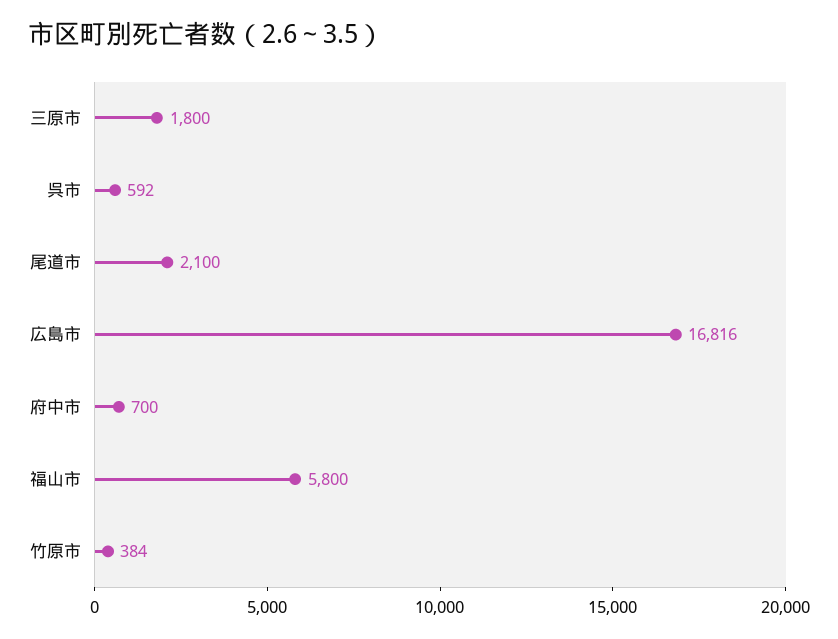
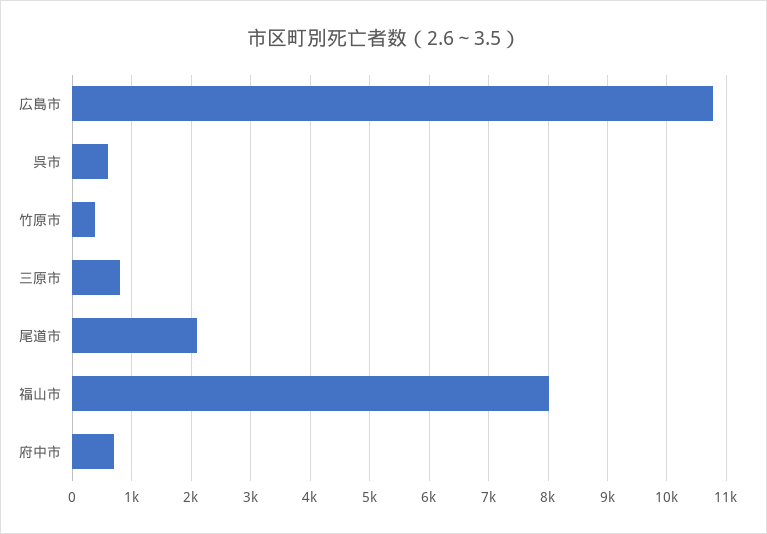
  {
-   "三原市": 1800,
+   "三原市": 800,
    "呉市": 592,
    "尾道市": 2100,
-   "広島市": 16816,
+   "広島市": 10800,
    "府中市": 700,
-   "福山市": 5800,
+   "福山市": 8000,
    "竹原市": 384
  }

